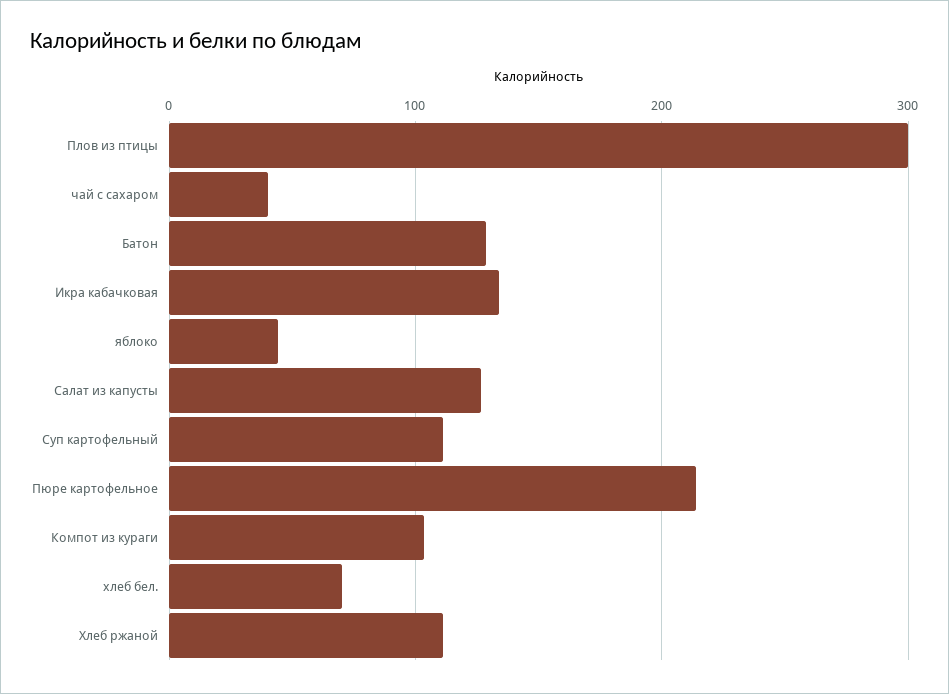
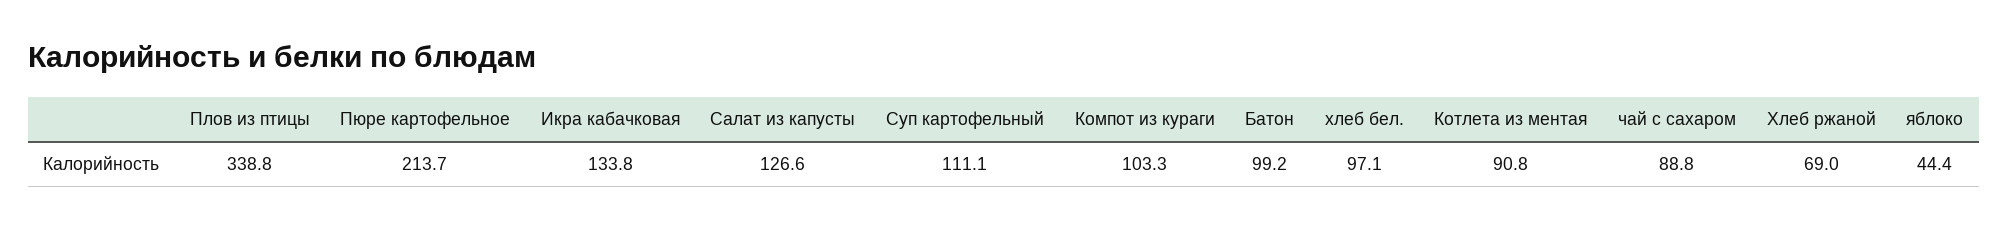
  {
-   "Плов из птицы": 300,
+   "Плов из птицы": 338.8,
-   "чай с сахаром": 40,
+   "чай с сахаром": 88.8,
-   "Батон": 130,
+   "Батон": 99.2,
    "Икра кабачковая": 133.8,
    "яблоко": 44.4,
    "Салат из капусты": 126.6,
    "Суп картофельный": 111.1,
    "Пюре картофельное": 213.7,
    "Компот из кураги": 103.3,
-   "хлеб бел.": 70,
+   "хлеб бел.": 97.1,
-   "Хлеб ржаной": 110
+   "Хлеб ржаной": 69,
+   "Котлета из ментая": 90.8
  }

